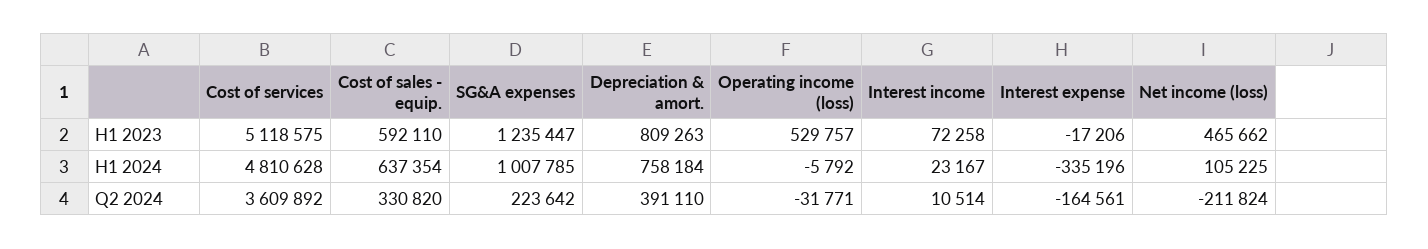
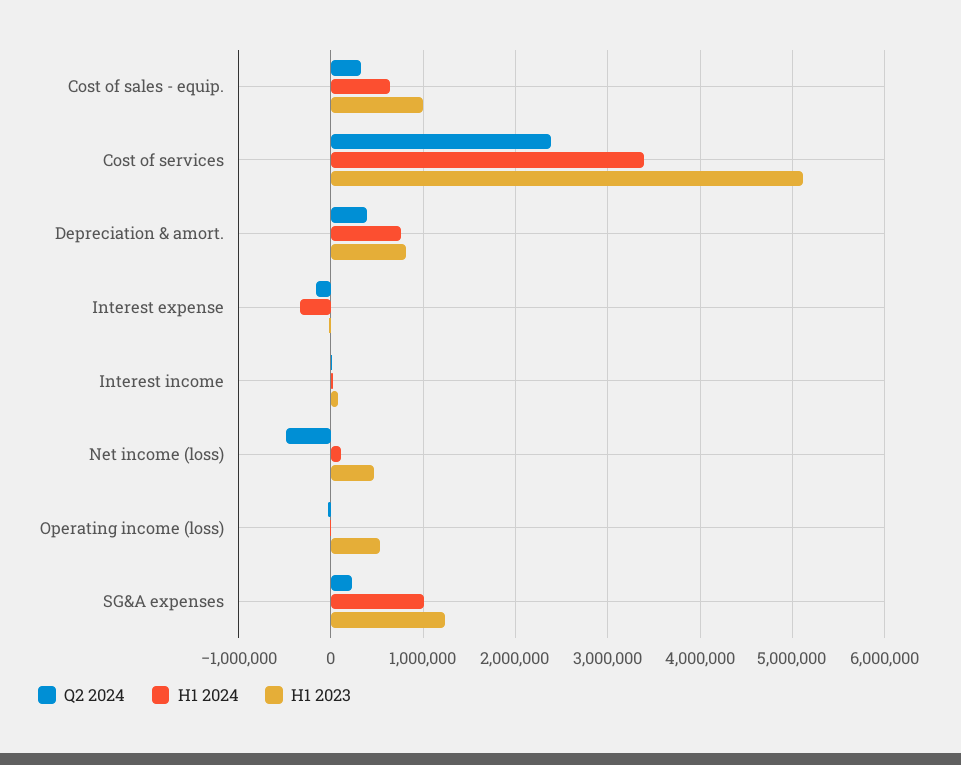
  {
    "H1 2023": {
      "Cost of services": 5118575,
-     "Cost of sales - equip.": 592110,
+     "Cost of sales - equip.": 1000000,
      "SG&A expenses": 1235447,
      "Depreciation & amort.": 809263,
      "Operating income (loss)": 529757,
      "Interest income": 72258,
      "Interest expense": -17206,
      "Net income (loss)": 465662
    },
    "H1 2024": {
-     "Cost of services": 4810628,
+     "Cost of services": 3400000,
      "Cost of sales - equip.": 637354,
      "SG&A expenses": 1007785,
      "Depreciation & amort.": 758184,
      "Operating income (loss)": -5792,
      "Interest income": 23167,
      "Interest expense": -335196,
      "Net income (loss)": 105225
    },
    "Q2 2024": {
-     "Cost of services": 3609892,
+     "Cost of services": 2400000,
      "Cost of sales - equip.": 330820,
      "SG&A expenses": 223642,
      "Depreciation & amort.": 391110,
      "Operating income (loss)": -31771,
      "Interest income": 10514,
      "Interest expense": -164561,
-     "Net income (loss)": -211824
+     "Net income (loss)": -500000
    }
  }

